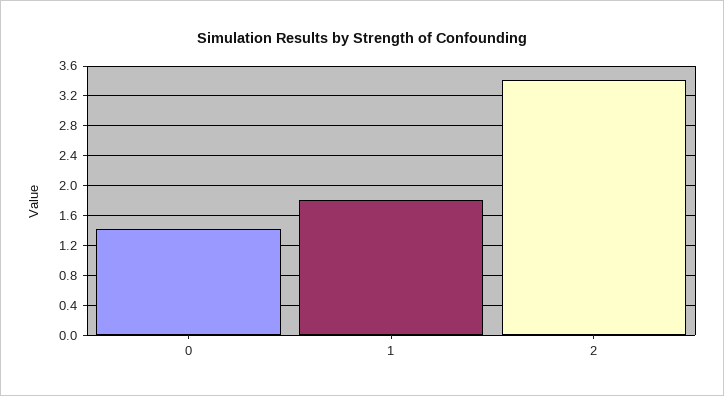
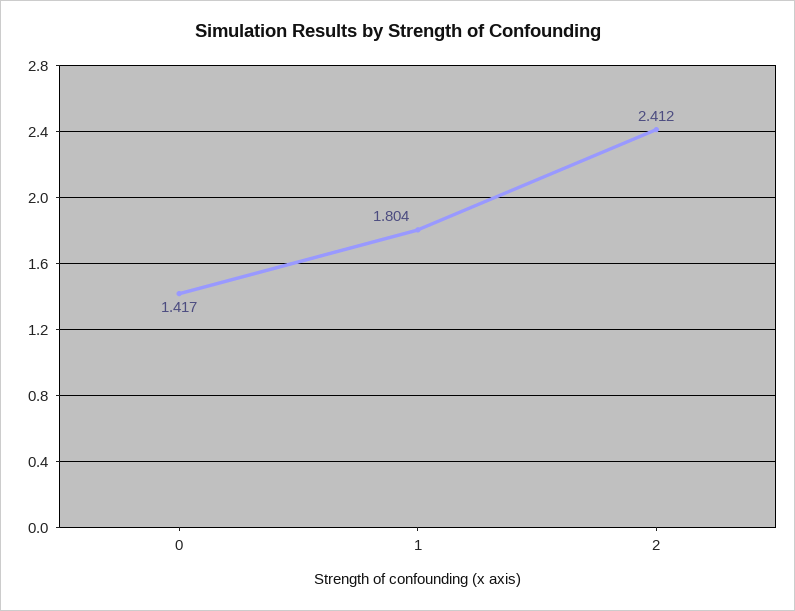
  {
    "0": 1.417,
    "1": 1.804,
-   "2": 3.4
+   "2": 2.412
  }

